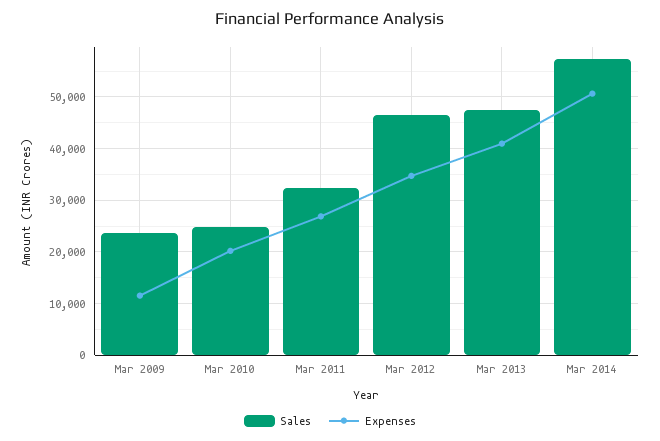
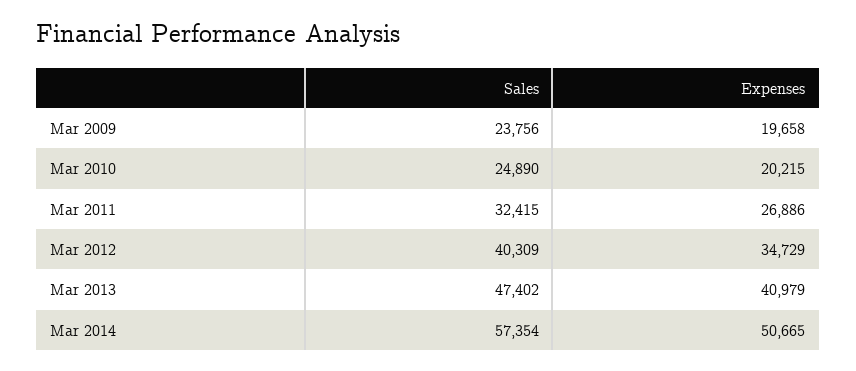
  {
    "Sales": {
      "Mar 2009": 23756,
      "Mar 2010": 24890,
      "Mar 2011": 32415,
-     "Mar 2012": 46000,
+     "Mar 2012": 40309,
      "Mar 2013": 47402,
      "Mar 2014": 57354
    },
    "Expenses": {
-     "Mar 2009": 12000,
+     "Mar 2009": 19658,
      "Mar 2010": 20215,
      "Mar 2011": 26886,
      "Mar 2012": 34729,
      "Mar 2013": 40979,
      "Mar 2014": 50665
    }
  }

